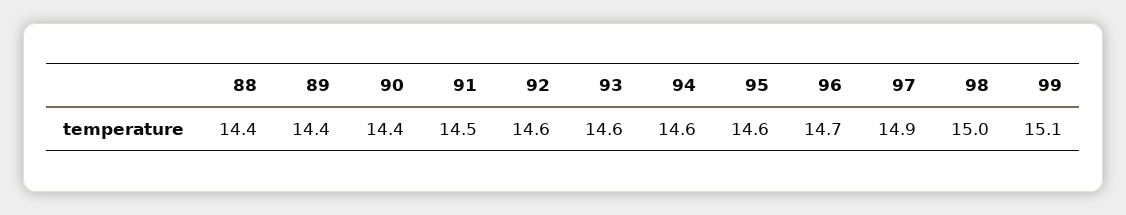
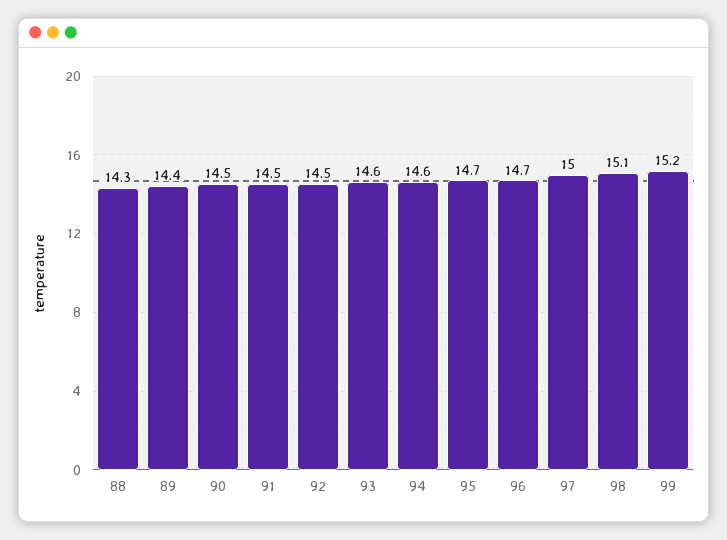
  {
-   "88": 14.4,
+   "88": 14.3,
    "89": 14.4,
-   "90": 14.4,
+   "90": 14.5,
    "91": 14.5,
-   "92": 14.6,
+   "92": 14.5,
    "93": 14.6,
    "94": 14.6,
-   "95": 14.6,
+   "95": 14.7,
    "96": 14.7,
-   "97": 14.9,
+   "97": 15,
-   "98": 15,
+   "98": 15.1,
-   "99": 15.1
+   "99": 15.2
  }

